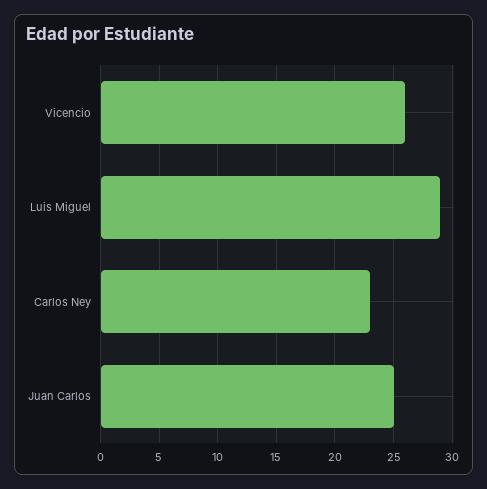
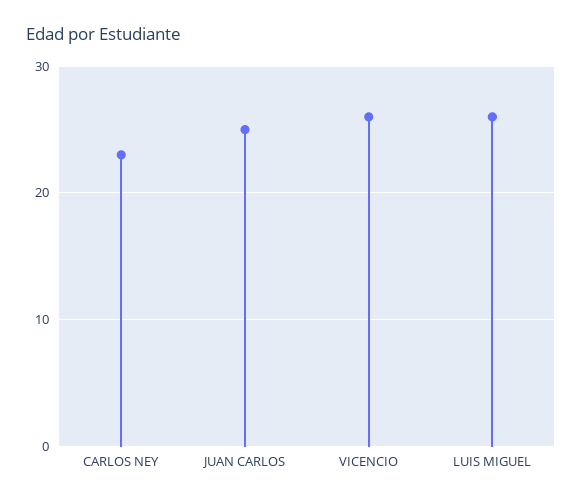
  {
    "Vicencio": 26,
-   "Luis Miguel": 29,
+   "Luis Miguel": 26,
    "Carlos Ney": 23,
    "Juan Carlos": 25
  }

